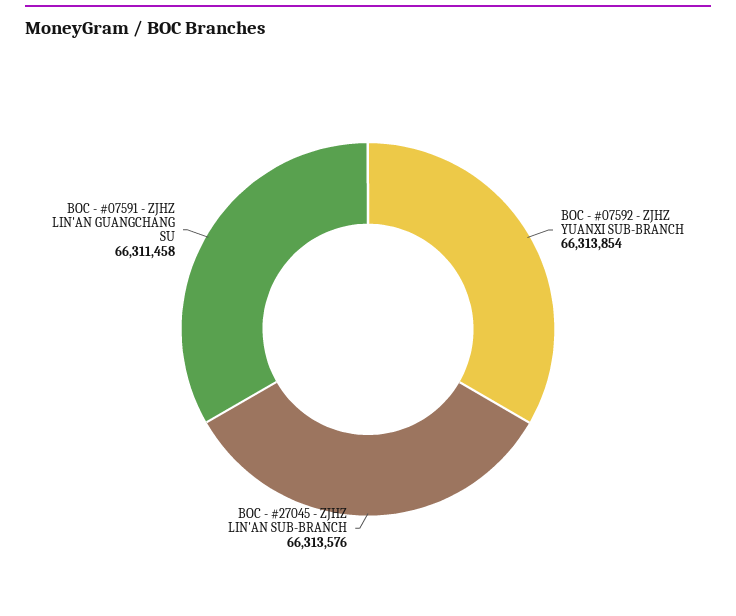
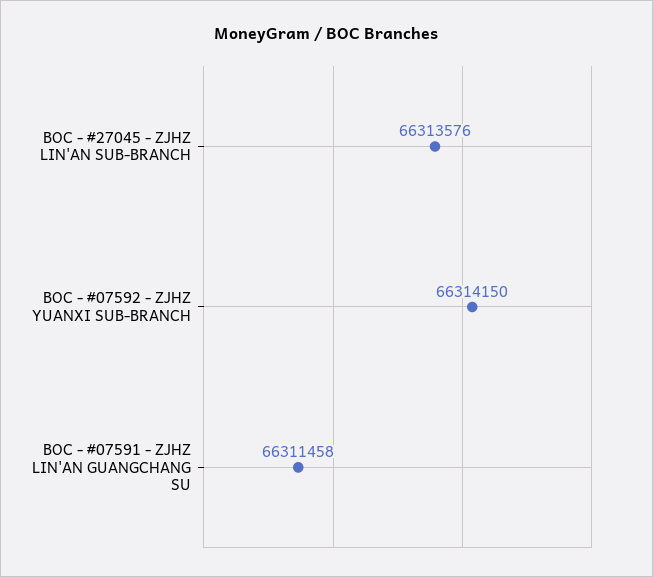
  {
-   "BOC - #07592 - ZJHZ YUANXI SUB-BRANCH": 66313854,
+   "BOC - #07592 - ZJHZ YUANXI SUB-BRANCH": 66314150,
    "BOC - #27045 - ZJHZ LIN'AN SUB-BRANCH": 66313576,
    "BOC - #07591 - ZJHZ LIN'AN GUANGCHANG SU": 66311458
  }

